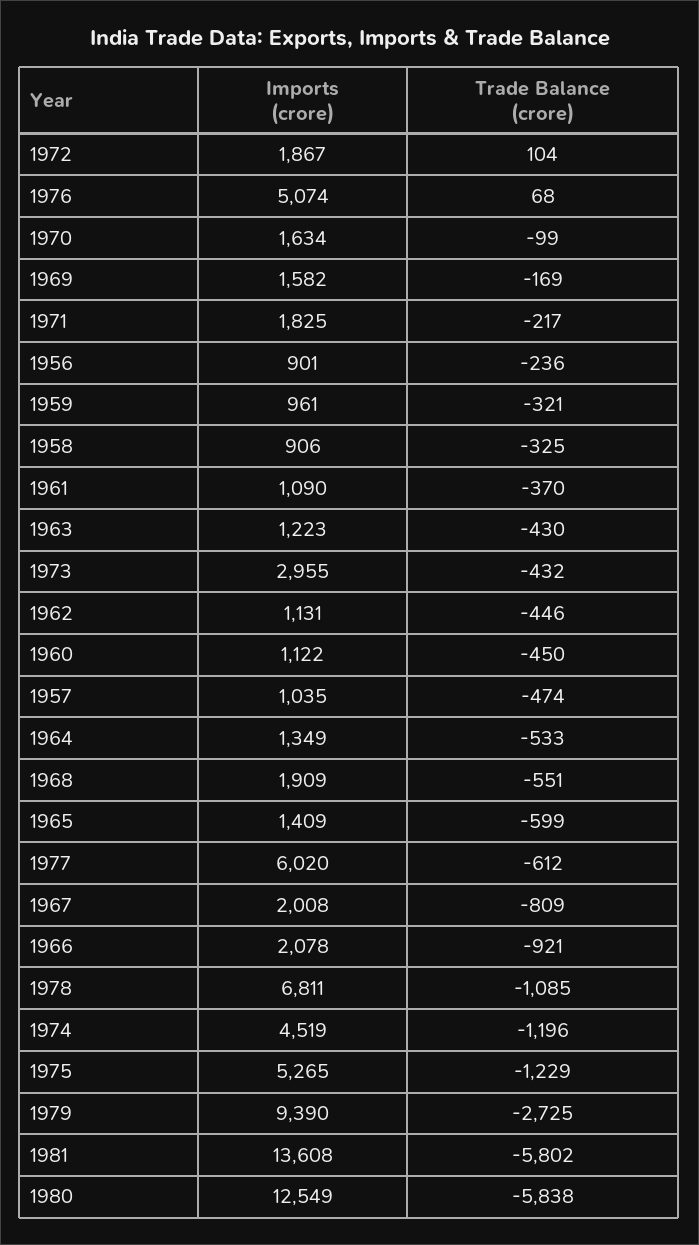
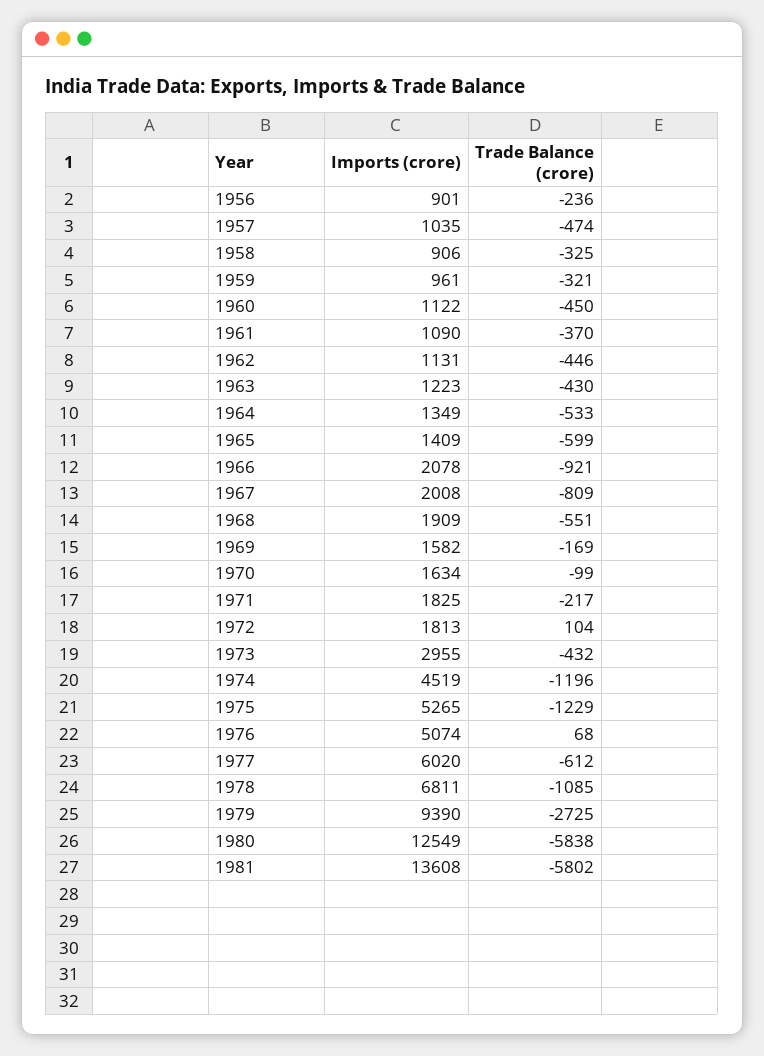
  {
    "Imports (crore)": {
-     "1972": 1867,
+     "1972": 1813,
      "1976": 5074,
      "1970": 1634,
      "1969": 1582,
      "1971": 1825,
      "1956": 901,
      "1959": 961,
      "1958": 906,
      "1961": 1090,
      "1963": 1223,
      "1973": 2955,
      "1962": 1131,
      "1960": 1122,
      "1957": 1035,
      "1964": 1349,
      "1968": 1909,
      "1965": 1409,
      "1977": 6020,
      "1967": 2008,
      "1966": 2078,
      "1978": 6811,
      "1974": 4519,
      "1975": 5265,
      "1979": 9390,
      "1981": 13608,
      "1980": 12549
    },
    "Trade Balance (crore)": {
      "1972": 104,
      "1976": 68,
      "1970": -99,
      "1969": -169,
      "1971": -217,
      "1956": -236,
      "1959": -321,
      "1958": -325,
      "1961": -370,
      "1963": -430,
      "1973": -432,
      "1962": -446,
      "1960": -450,
      "1957": -474,
      "1964": -533,
      "1968": -551,
      "1965": -599,
      "1977": -612,
      "1967": -809,
      "1966": -921,
      "1978": -1085,
      "1974": -1196,
      "1975": -1229,
      "1979": -2725,
      "1981": -5802,
      "1980": -5838
    }
  }

